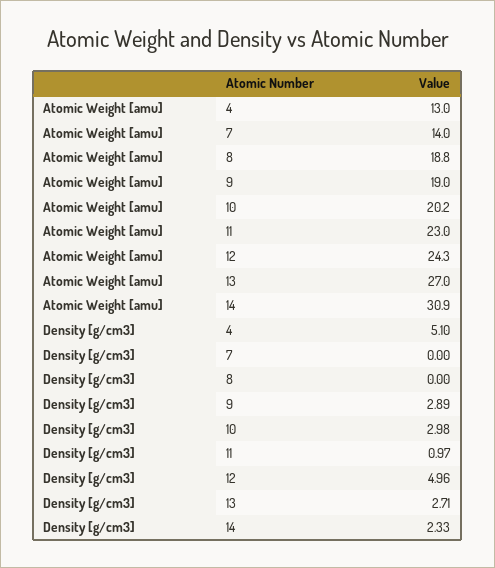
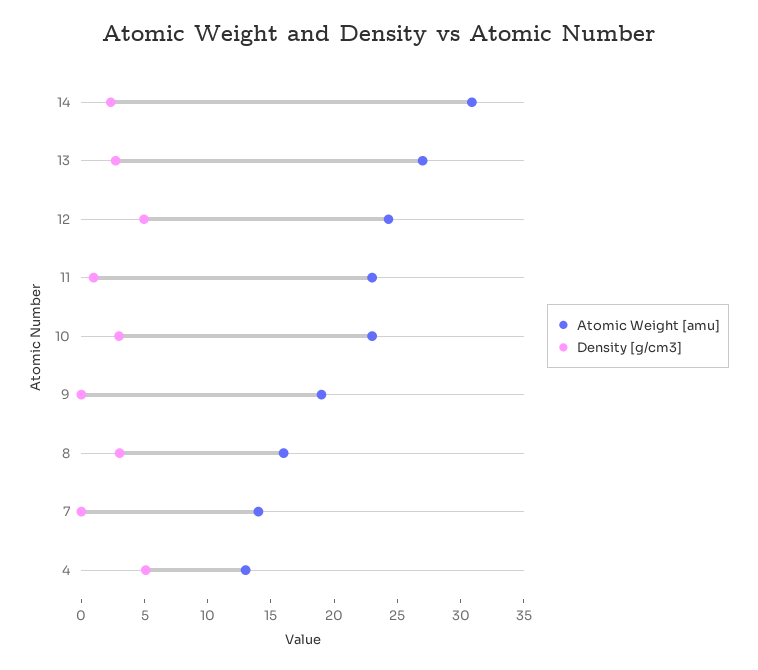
  {
    "Atomic Weight [amu]": {
      "4": 13,
      "7": 14,
-     "8": 18.8,
+     "8": 16,
      "9": 19,
-     "10": 20.2,
+     "10": 23,
      "11": 23,
      "12": 24.3,
      "13": 27,
      "14": 30.9
    },
    "Density [g/cm3]": {
      "4": 5.1,
      "7": 0,
-     "8": 0,
+     "8": 3,
-     "9": 2.89,
+     "9": 0,
      "10": 2.98,
      "11": 0.97,
      "12": 4.96,
      "13": 2.71,
      "14": 2.33
    }
  }

